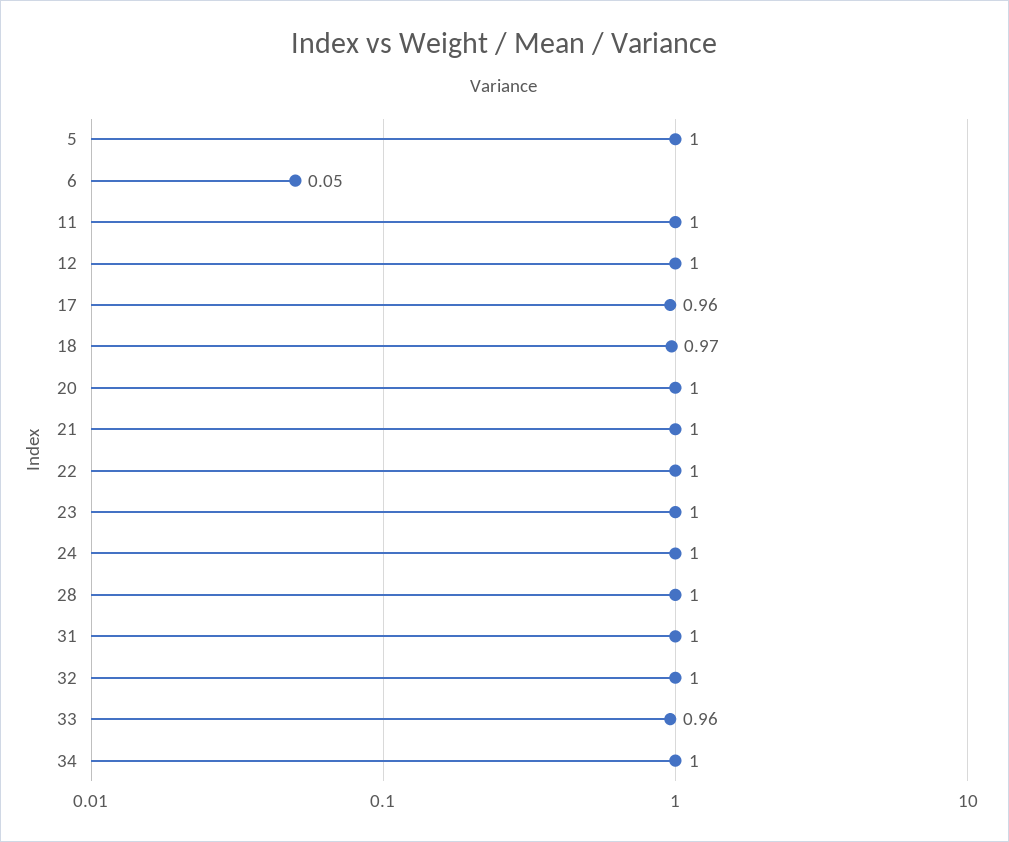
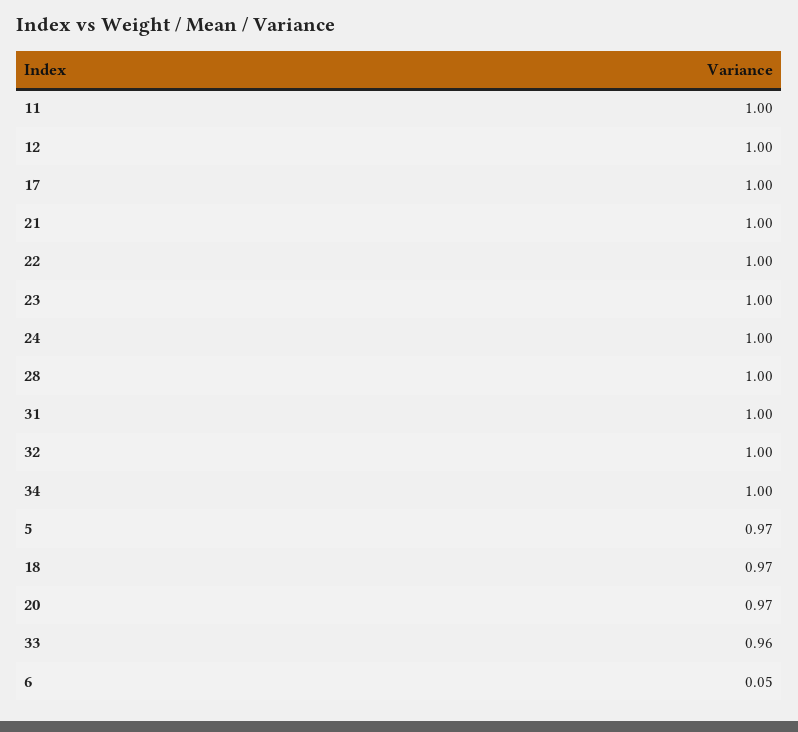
  {
-   "5": 1,
+   "5": 0.97,
    "6": 0.05,
    "11": 1,
    "12": 1,
-   "17": 0.96,
+   "17": 1,
    "18": 0.97,
-   "20": 1,
+   "20": 0.97,
    "21": 1,
    "22": 1,
    "23": 1,
    "24": 1,
    "28": 1,
    "31": 1,
    "32": 1,
    "33": 0.96,
    "34": 1
  }

